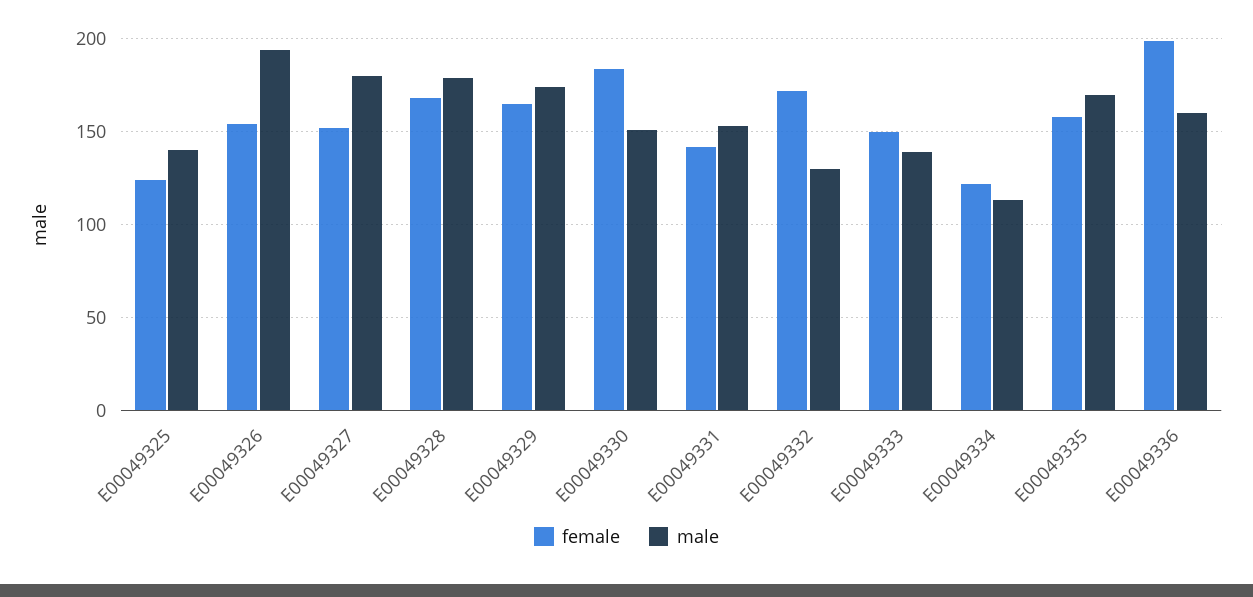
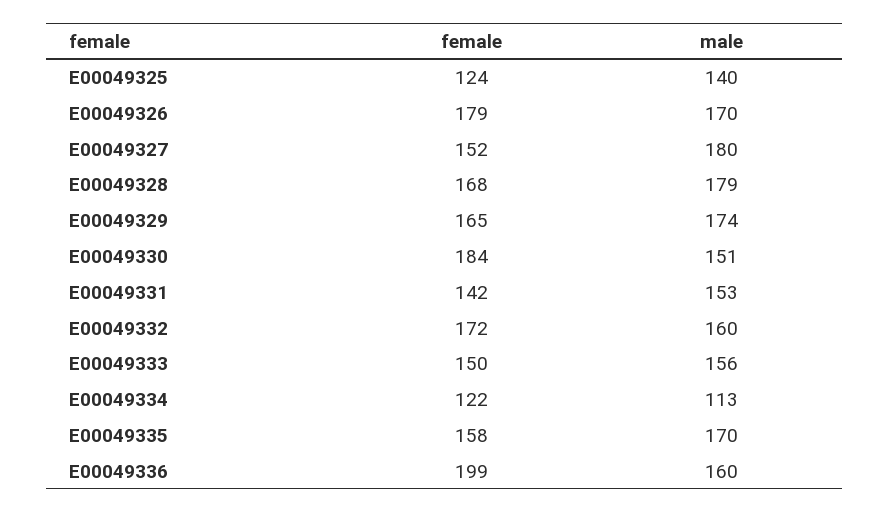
  {
    "female": {
      "E00049325": 124,
-     "E00049326": 155,
+     "E00049326": 179,
      "E00049327": 152,
      "E00049328": 168,
      "E00049329": 165,
      "E00049330": 184,
      "E00049331": 142,
      "E00049332": 172,
      "E00049333": 150,
      "E00049334": 122,
      "E00049335": 158,
      "E00049336": 199
    },
    "male": {
      "E00049325": 140,
-     "E00049326": 195,
+     "E00049326": 170,
      "E00049327": 180,
      "E00049328": 179,
      "E00049329": 174,
      "E00049330": 151,
      "E00049331": 153,
-     "E00049332": 130,
+     "E00049332": 160,
-     "E00049333": 140,
+     "E00049333": 156,
      "E00049334": 113,
      "E00049335": 170,
      "E00049336": 160
    }
  }

